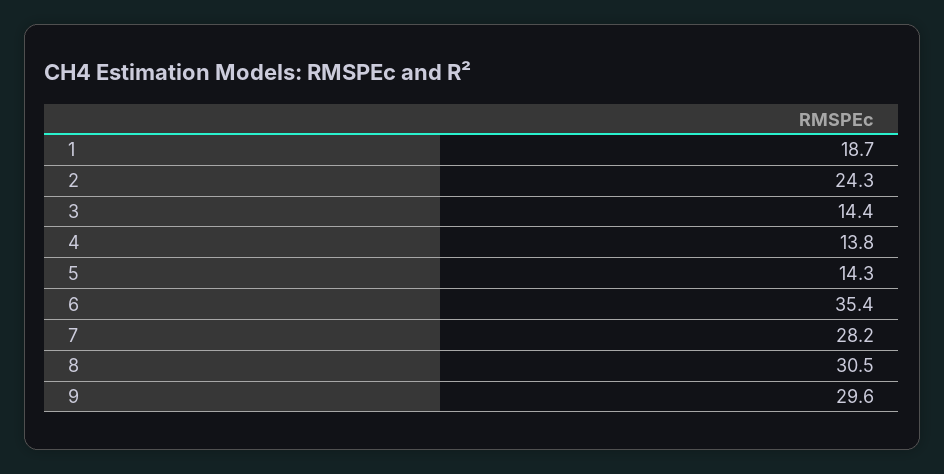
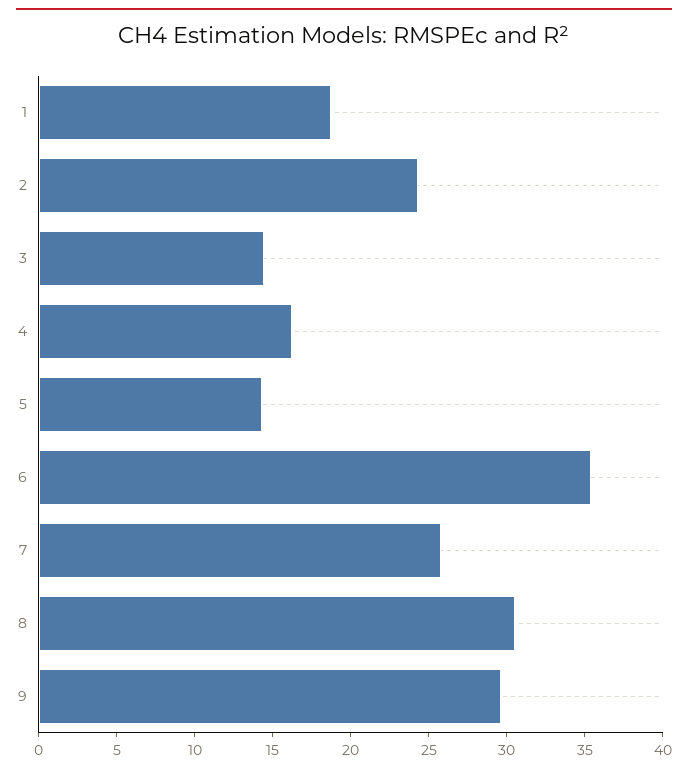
  {
    "1": 18.7,
    "2": 24.3,
    "3": 14.4,
-   "4": 13.8,
+   "4": 16,
    "5": 14.3,
    "6": 35.4,
-   "7": 28.2,
+   "7": 26,
    "8": 30.5,
    "9": 29.6
  }

